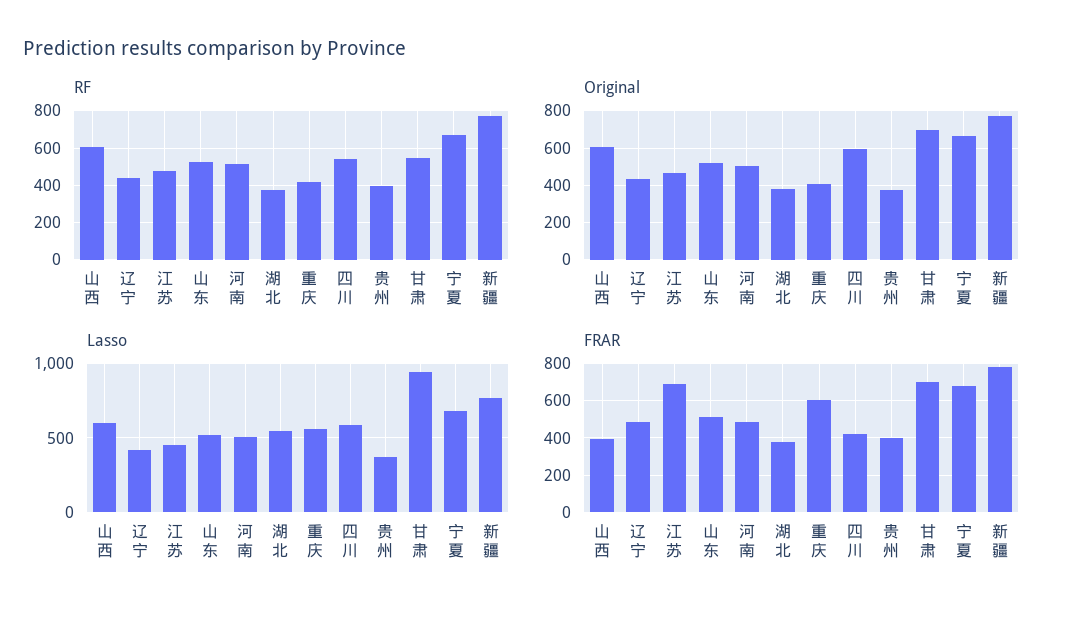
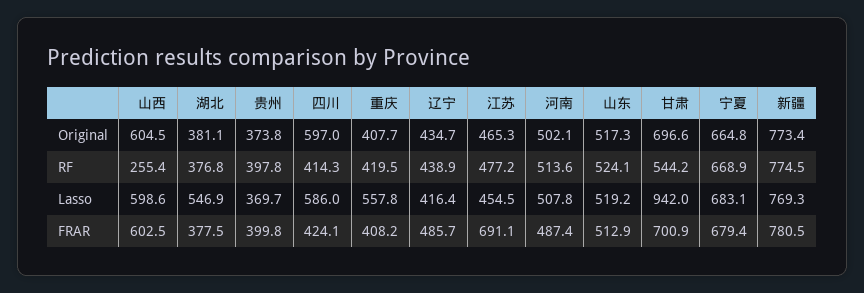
  {
    "RF": {
-     "山西": 600,
+     "山西": 255.4,
      "辽宁": 438.9,
      "江苏": 477.2,
      "山东": 524.1,
      "河南": 513.6,
      "湖北": 376.8,
      "重庆": 419.5,
-     "四川": 550,
+     "四川": 414.3,
      "贵州": 397.8,
      "甘肃": 544.2,
      "宁夏": 668.9,
      "新疆": 774.5
    },
    "Original": {
      "山西": 604.5,
      "辽宁": 434.7,
      "江苏": 465.3,
      "山东": 517.3,
      "河南": 502.1,
      "湖北": 381.1,
      "重庆": 407.7,
      "四川": 597,
      "贵州": 373.8,
      "甘肃": 696.6,
      "宁夏": 664.8,
      "新疆": 773.4
    },
    "Lasso": {
      "山西": 598.6,
      "辽宁": 416.4,
      "江苏": 454.5,
      "山东": 519.2,
      "河南": 507.8,
      "湖北": 546.9,
      "重庆": 557.8,
      "四川": 586,
      "贵州": 369.7,
      "甘肃": 942,
      "宁夏": 683.1,
      "新疆": 769.3
    },
    "FRAR": {
-     "山西": 400,
+     "山西": 602.5,
      "辽宁": 485.7,
      "江苏": 691.1,
      "山东": 512.9,
      "河南": 487.4,
      "湖北": 377.5,
-     "重庆": 600,
+     "重庆": 408.2,
      "四川": 424.1,
      "贵州": 399.8,
      "甘肃": 700.9,
      "宁夏": 679.4,
      "新疆": 780.5
    }
  }

